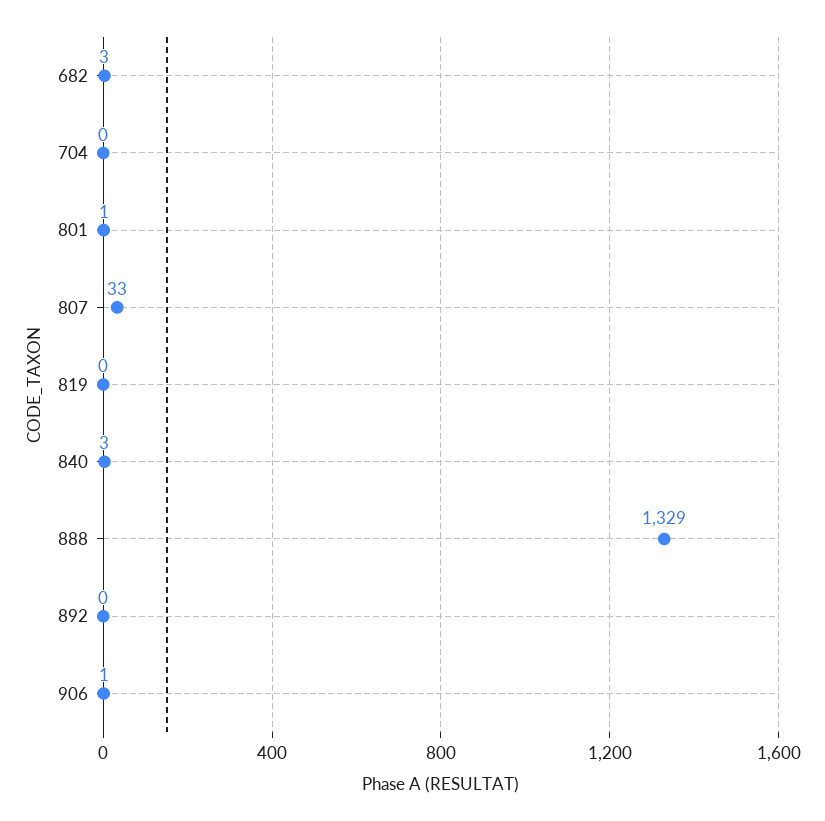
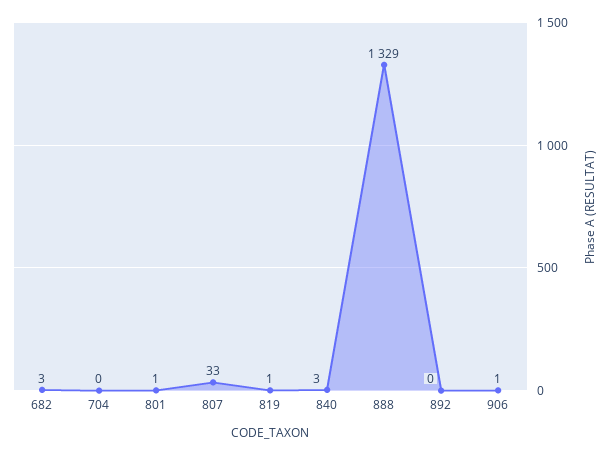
  {
    "682": 3,
    "704": 0,
    "801": 1,
    "807": 33,
-   "819": 0,
+   "819": 1,
    "840": 3,
    "888": 1329,
    "892": 0,
    "906": 1
  }

